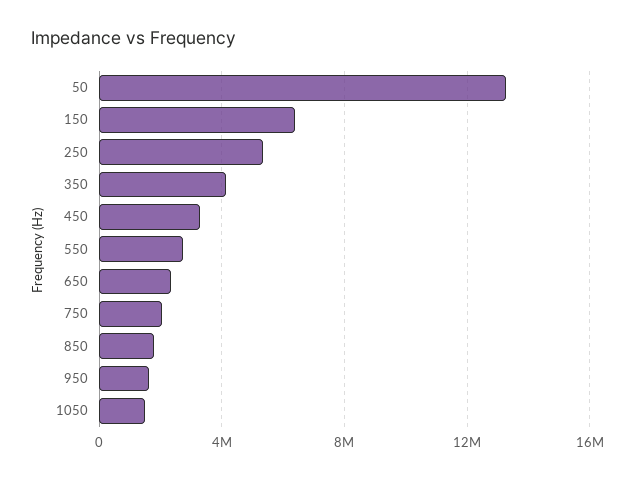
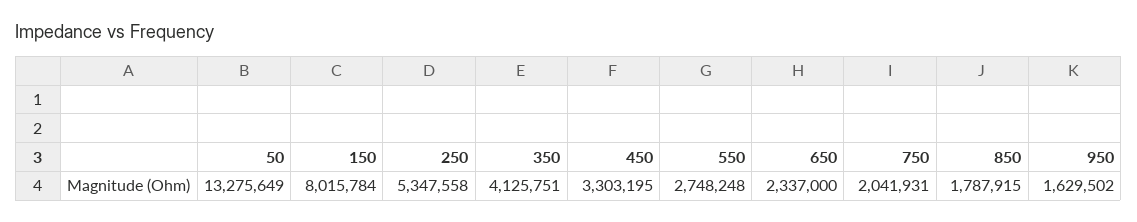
  {
    "50": 13275649,
-   "150": 6500000,
+   "150": 8015784,
    "250": 5347558,
    "350": 4125751,
    "450": 3303195,
    "550": 2748248,
    "650": 2337000,
    "750": 2041931,
    "850": 1787915,
-   "950": 1629502,
+   "950": 1629502
-   "1050": 1500000
  }

